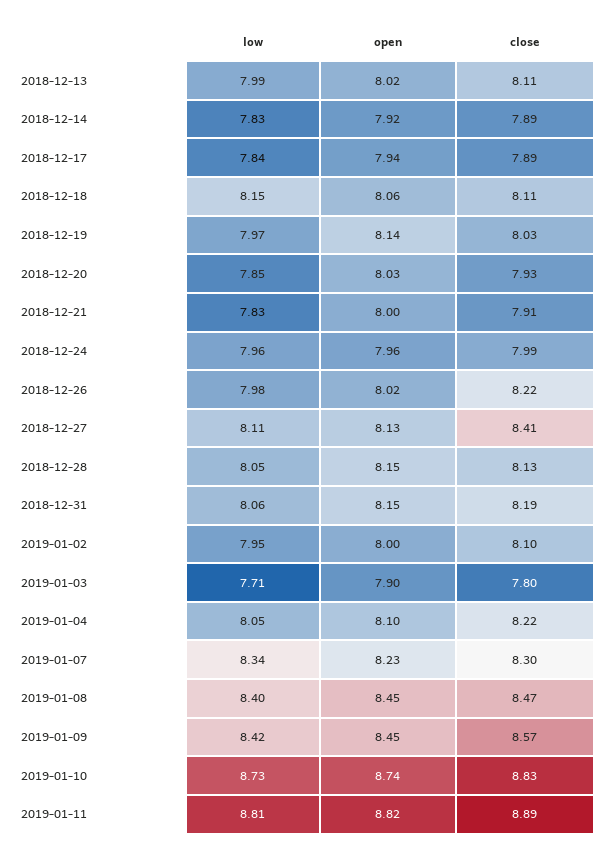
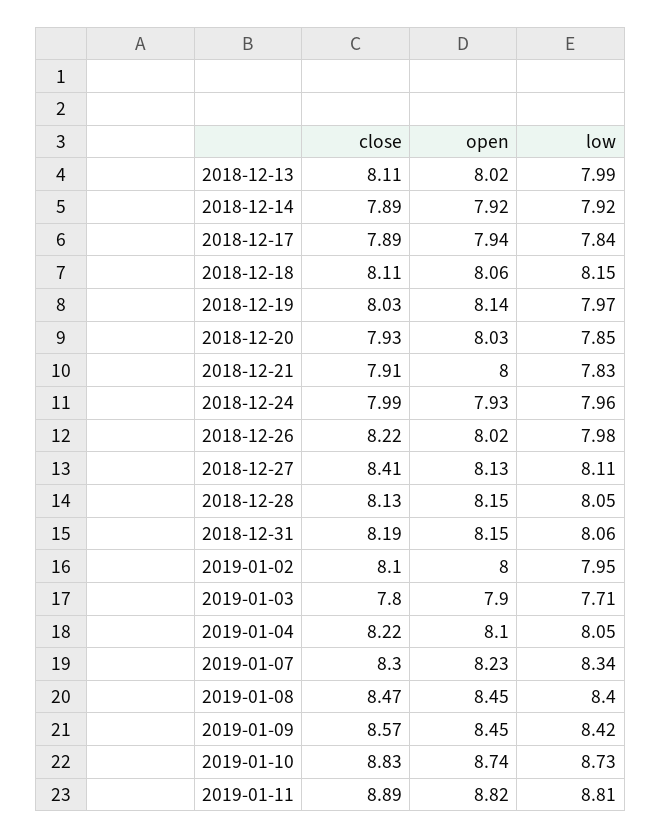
  {
    "low": {
      "2018-12-13": 7.99,
-     "2018-12-14": 7.83,
+     "2018-12-14": 7.92,
      "2018-12-17": 7.84,
      "2018-12-18": 8.15,
      "2018-12-19": 7.97,
      "2018-12-20": 7.85,
      "2018-12-21": 7.83,
      "2018-12-24": 7.96,
      "2018-12-26": 7.98,
      "2018-12-27": 8.11,
      "2018-12-28": 8.05,
      "2018-12-31": 8.06,
      "2019-01-02": 7.95,
      "2019-01-03": 7.71,
      "2019-01-04": 8.05,
      "2019-01-07": 8.34,
      "2019-01-08": 8.4,
      "2019-01-09": 8.42,
      "2019-01-10": 8.73,
      "2019-01-11": 8.81
    },
    "open": {
      "2018-12-13": 8.02,
      "2018-12-14": 7.92,
      "2018-12-17": 7.94,
      "2018-12-18": 8.06,
      "2018-12-19": 8.14,
      "2018-12-20": 8.03,
      "2018-12-21": 8,
-     "2018-12-24": 7.96,
+     "2018-12-24": 7.93,
      "2018-12-26": 8.02,
      "2018-12-27": 8.13,
      "2018-12-28": 8.15,
      "2018-12-31": 8.15,
      "2019-01-02": 8,
      "2019-01-03": 7.9,
      "2019-01-04": 8.1,
      "2019-01-07": 8.23,
      "2019-01-08": 8.45,
      "2019-01-09": 8.45,
      "2019-01-10": 8.74,
      "2019-01-11": 8.82
    },
    "close": {
      "2018-12-13": 8.11,
      "2018-12-14": 7.89,
      "2018-12-17": 7.89,
      "2018-12-18": 8.11,
      "2018-12-19": 8.03,
      "2018-12-20": 7.93,
      "2018-12-21": 7.91,
      "2018-12-24": 7.99,
      "2018-12-26": 8.22,
      "2018-12-27": 8.41,
      "2018-12-28": 8.13,
      "2018-12-31": 8.19,
      "2019-01-02": 8.1,
      "2019-01-03": 7.8,
      "2019-01-04": 8.22,
      "2019-01-07": 8.3,
      "2019-01-08": 8.47,
      "2019-01-09": 8.57,
      "2019-01-10": 8.83,
      "2019-01-11": 8.89
    }
  }

